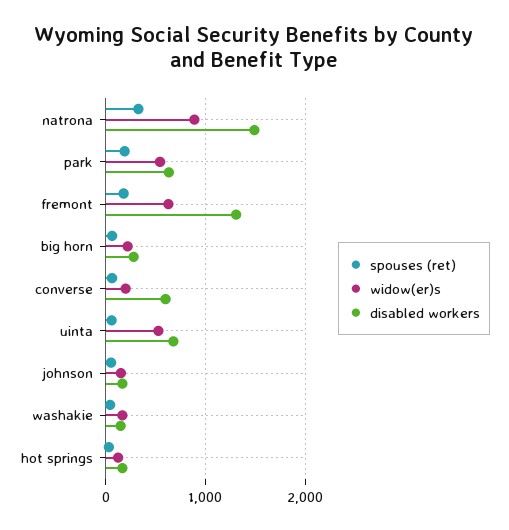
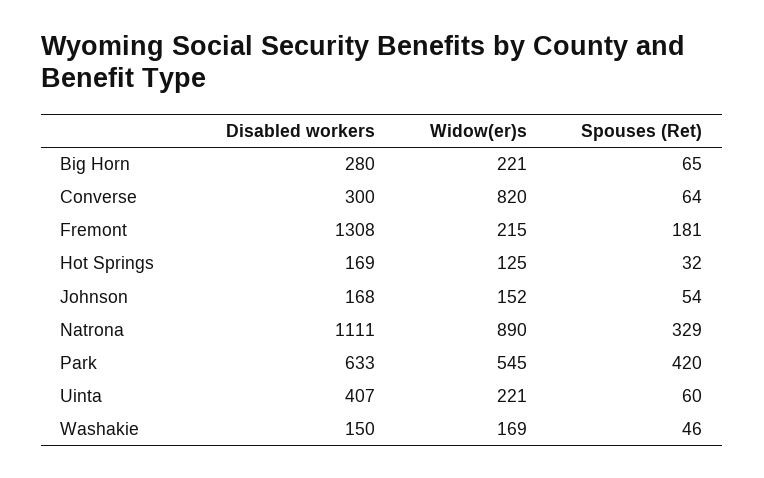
  {
    "spouses (ret)": {
      "natrona": 329,
-     "park": 200,
+     "park": 420,
      "fremont": 181,
      "big horn": 65,
      "converse": 64,
      "uinta": 60,
      "johnson": 54,
      "washakie": 46,
      "hot springs": 32
    },
    "widow(er)s": {
      "natrona": 890,
      "park": 545,
-     "fremont": 600,
+     "fremont": 215,
      "big horn": 221,
-     "converse": 200,
+     "converse": 820,
-     "uinta": 500,
+     "uinta": 221,
      "johnson": 152,
      "washakie": 169,
      "hot springs": 125
    },
    "disabled workers": {
-     "natrona": 1500,
+     "natrona": 1111,
      "park": 633,
      "fremont": 1308,
      "big horn": 280,
-     "converse": 600,
+     "converse": 300,
-     "uinta": 700,
+     "uinta": 407,
      "johnson": 168,
      "washakie": 150,
      "hot springs": 169
    }
  }

